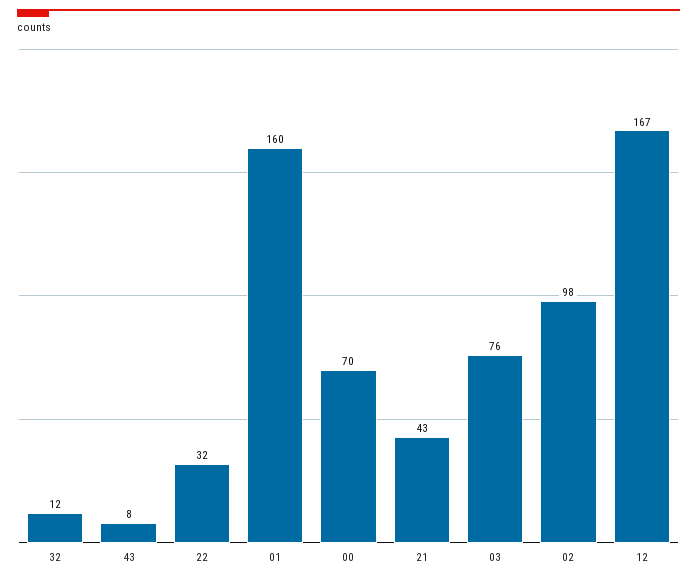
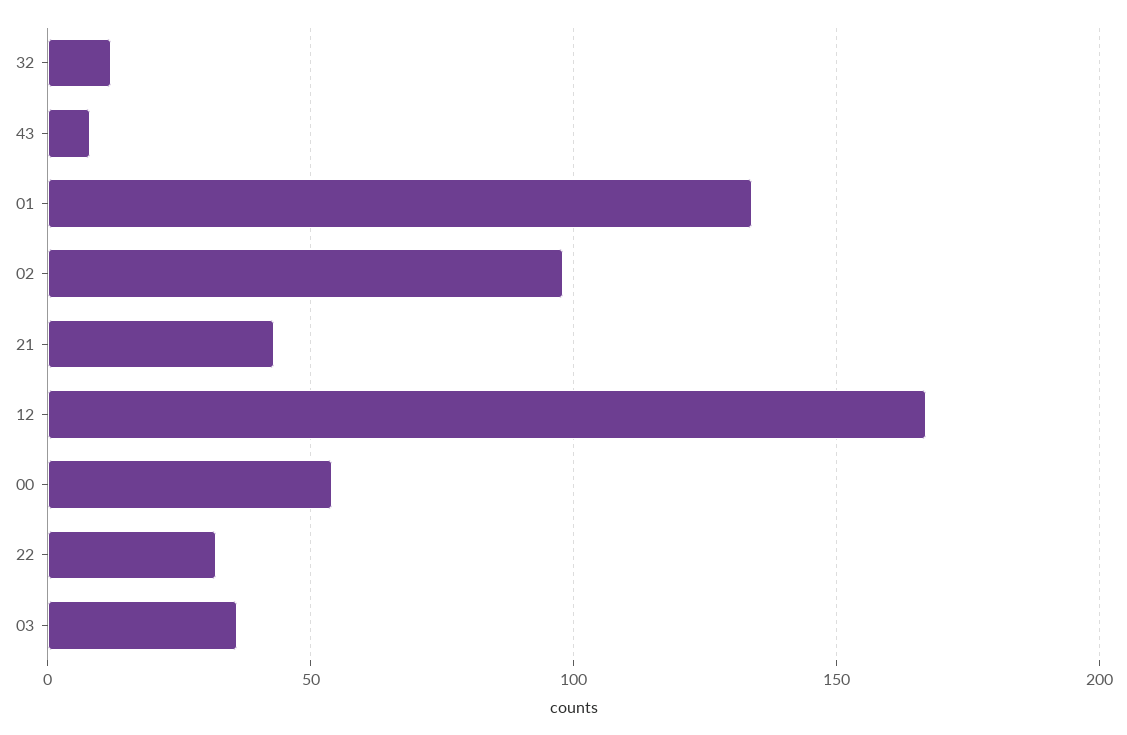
  {
    "32": 12,
    "43": 8,
    "22": 32,
-   "01": 160,
+   "01": 135,
-   "00": 70,
+   "00": 55,
    "21": 43,
-   "03": 76,
+   "03": 35,
    "02": 98,
    "12": 167
  }

